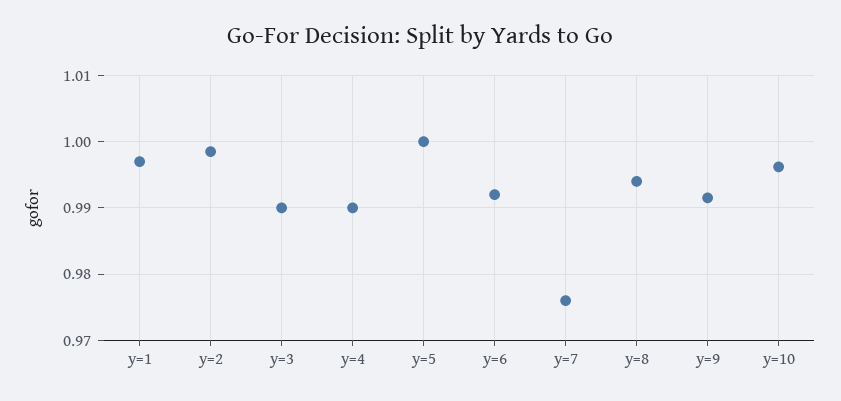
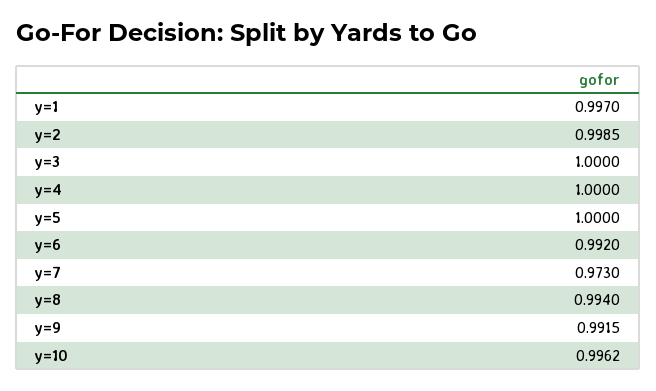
  {
    "y=1": 0.997,
    "y=2": 0.9985,
-   "y=3": 0.99,
+   "y=3": 1,
-   "y=4": 0.99,
+   "y=4": 1,
    "y=5": 1,
    "y=6": 0.992,
-   "y=7": 0.976,
+   "y=7": 0.973,
    "y=8": 0.994,
    "y=9": 0.9915,
    "y=10": 0.9962
  }

